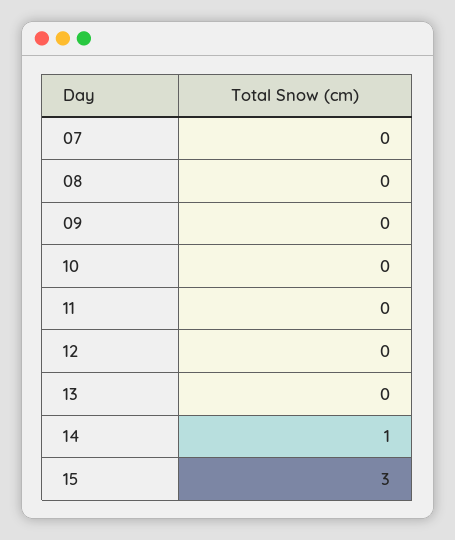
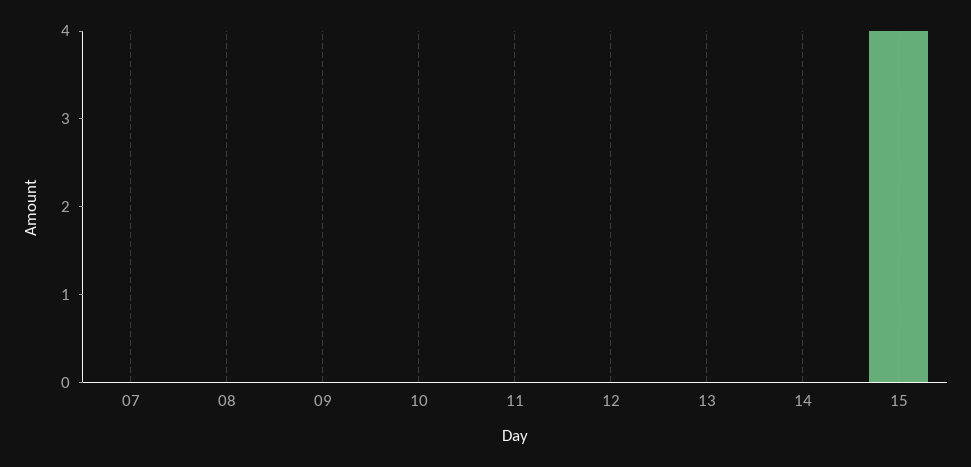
  {
    "07": 0,
    "08": 0,
    "09": 0,
    "10": 0,
    "11": 0,
    "12": 0,
    "13": 0,
-   "14": 1,
+   "14": 0,
-   "15": 3
+   "15": 4
  }

